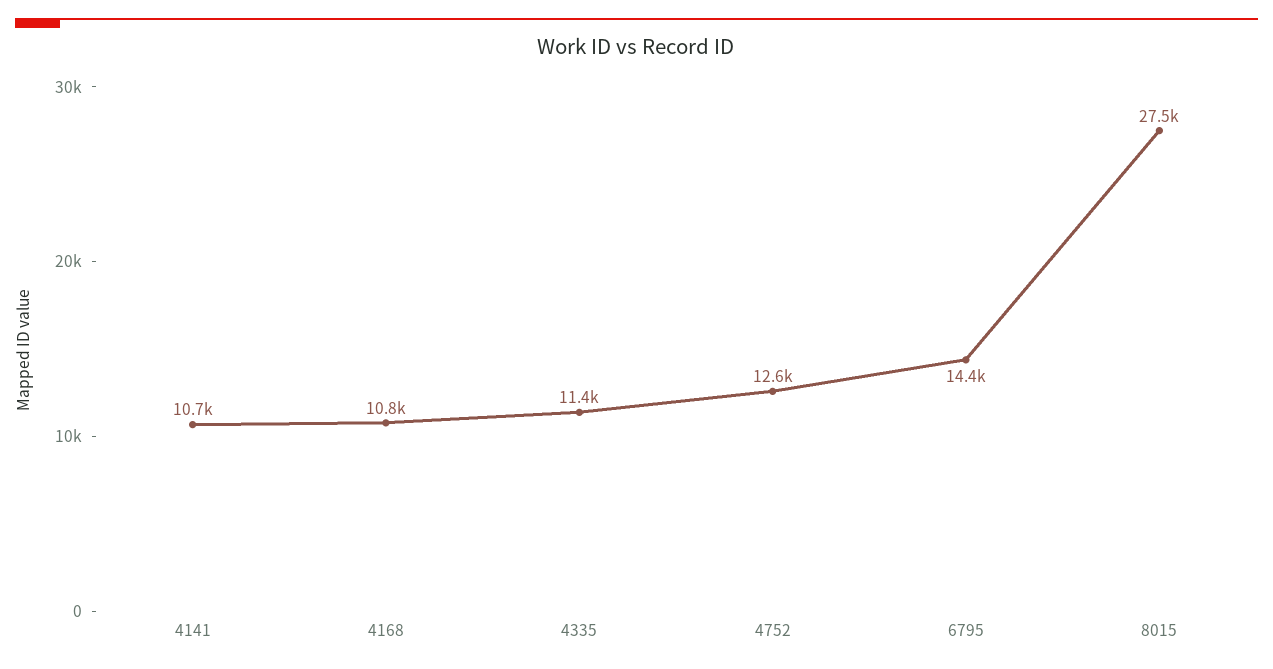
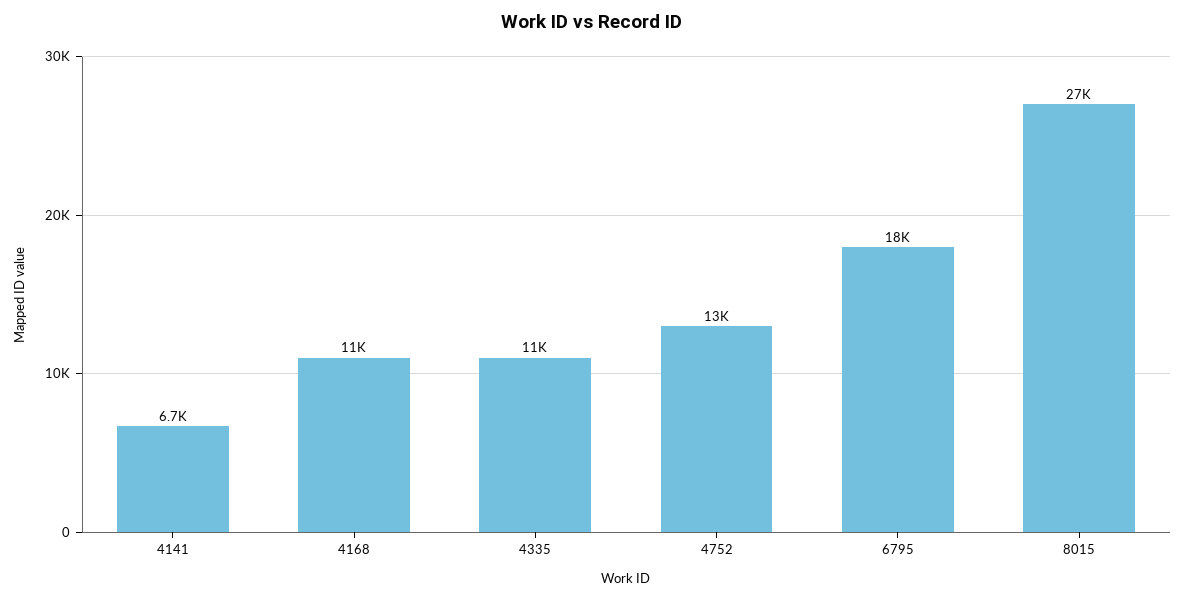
  {
-   "4141": 10700,
+   "4141": 6700,
    "4168": 10800,
    "4335": 11400,
    "4752": 12600,
-   "6795": 14400,
+   "6795": 18000,
    "8015": 27500
  }

